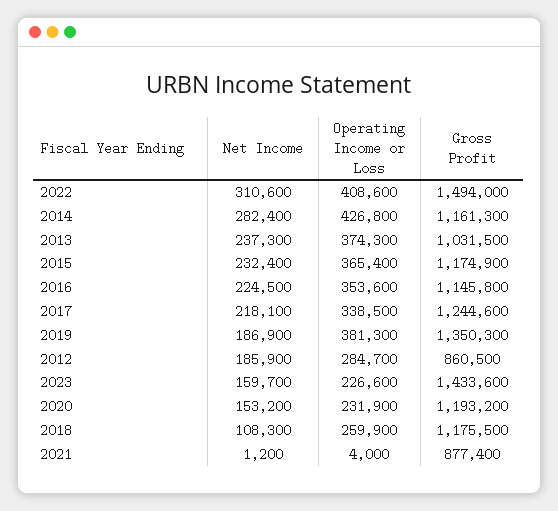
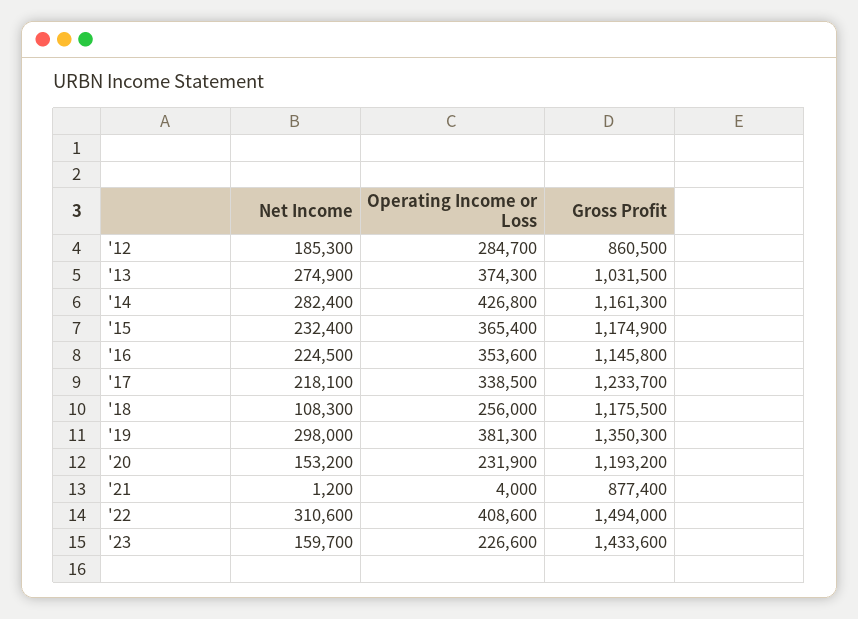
  {
    "Net Income": {
      "2022": 310600,
      "2014": 282400,
-     "2013": 237300,
+     "2013": 274900,
      "2015": 232400,
      "2016": 224500,
      "2017": 218100,
-     "2019": 186900,
+     "2019": 298000,
-     "2012": 185900,
+     "2012": 185300,
      "2023": 159700,
      "2020": 153200,
      "2018": 108300,
      "2021": 1200
    },
    "Operating Income or Loss": {
      "2022": 408600,
      "2014": 426800,
      "2013": 374300,
      "2015": 365400,
      "2016": 353600,
      "2017": 338500,
      "2019": 381300,
      "2012": 284700,
      "2023": 226600,
      "2020": 231900,
-     "2018": 259900,
+     "2018": 256000,
      "2021": 4000
    },
    "Gross Profit": {
      "2022": 1494000,
      "2014": 1161300,
      "2013": 1031500,
      "2015": 1174900,
      "2016": 1145800,
-     "2017": 1244600,
+     "2017": 1233700,
      "2019": 1350300,
      "2012": 860500,
      "2023": 1433600,
      "2020": 1193200,
      "2018": 1175500,
      "2021": 877400
    }
  }

